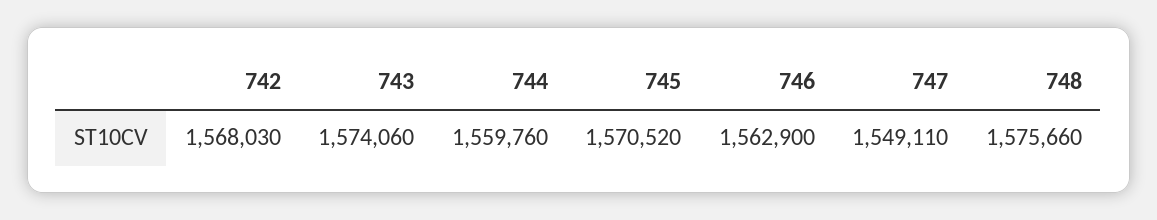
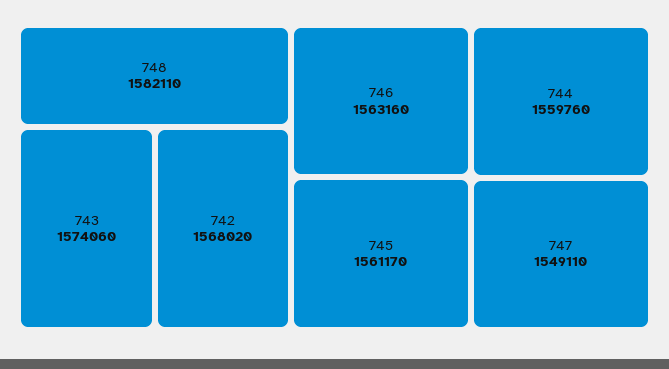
  {
-   "742": 1568030,
+   "742": 1568020,
    "743": 1574060,
    "744": 1559760,
-   "745": 1570520,
+   "745": 1561170,
-   "746": 1562900,
+   "746": 1563160,
    "747": 1549110,
-   "748": 1575660
+   "748": 1582110
  }

